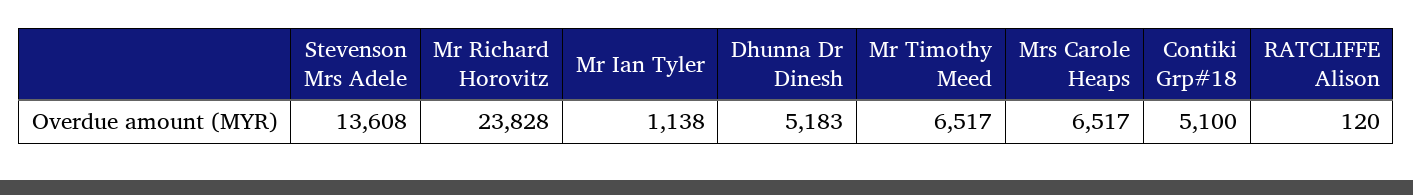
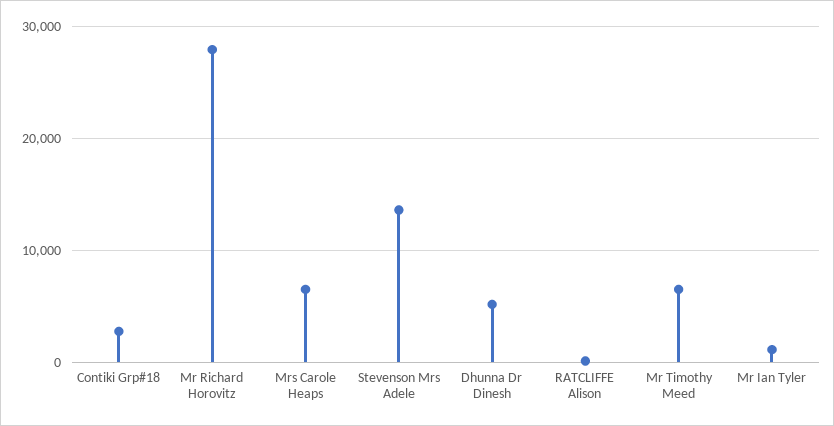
  {
    "Stevenson Mrs Adele": 13608,
-   "Mr Richard Horovitz": 23828,
+   "Mr Richard Horovitz": 28000,
    "Mr Ian Tyler": 1138,
    "Dhunna Dr Dinesh": 5183,
    "Mr Timothy Meed": 6517,
    "Mrs Carole Heaps": 6517,
-   "Contiki Grp#18": 5100,
+   "Contiki Grp#18": 3000,
    "RATCLIFFE Alison": 120
  }

